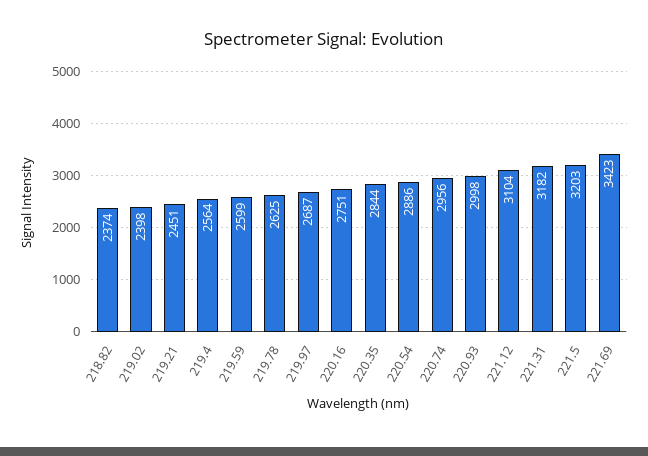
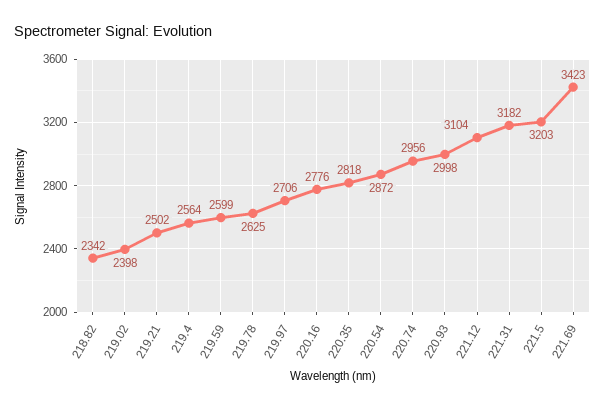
  {
-   "218.82": 2374,
+   "218.82": 2342,
    "219.02": 2398,
-   "219.21": 2451,
+   "219.21": 2502,
    "219.4": 2564,
    "219.59": 2599,
    "219.78": 2625,
-   "219.97": 2687,
+   "219.97": 2706,
-   "220.16": 2751,
+   "220.16": 2776,
-   "220.35": 2844,
+   "220.35": 2818,
-   "220.54": 2886,
+   "220.54": 2872,
    "220.74": 2956,
    "220.93": 2998,
    "221.12": 3104,
    "221.31": 3182,
    "221.5": 3203,
    "221.69": 3423
  }

